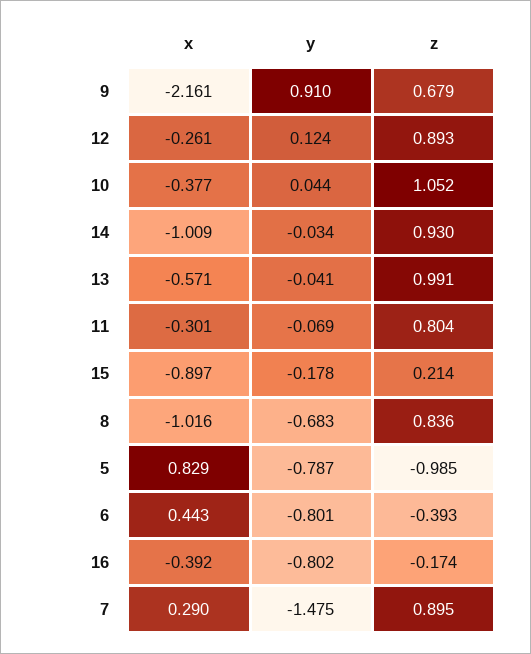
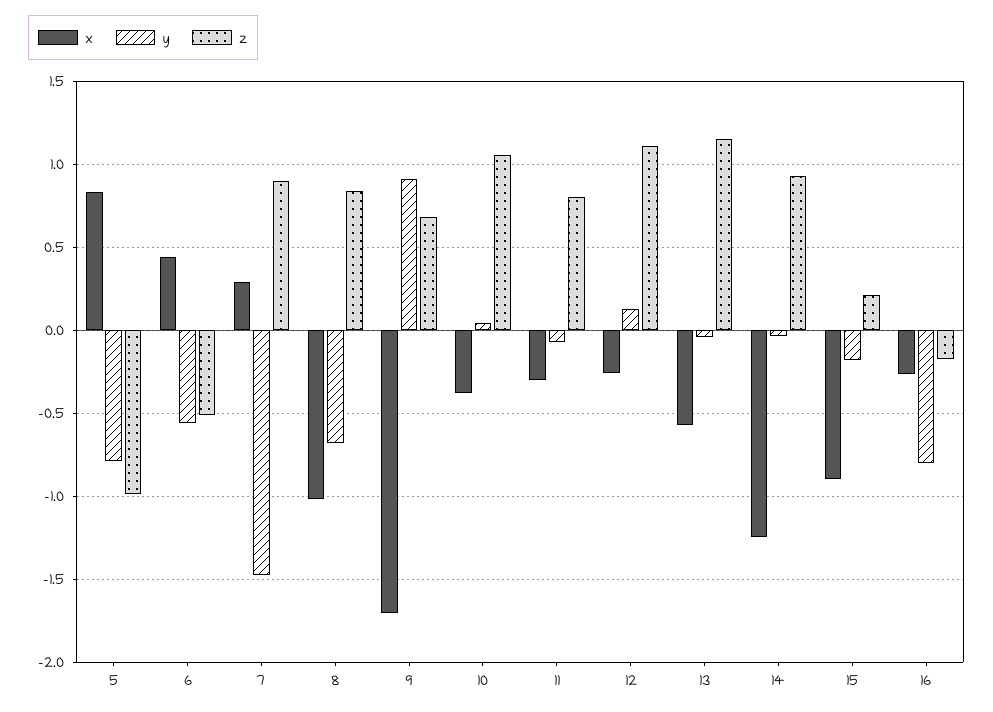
  {
    "x": {
-     "9": -2.161,
+     "9": -1.7,
      "12": -0.261,
      "10": -0.377,
-     "14": -1.009,
+     "14": -1.25,
      "13": -0.571,
      "11": -0.301,
      "15": -0.897,
      "8": -1.016,
      "5": 0.829,
      "6": 0.443,
-     "16": -0.392,
+     "16": -0.25,
      "7": 0.29
    },
    "y": {
      "9": 0.91,
      "12": 0.124,
      "10": 0.044,
      "14": -0.034,
      "13": -0.041,
      "11": -0.069,
      "15": -0.178,
      "8": -0.683,
      "5": -0.787,
-     "6": -0.801,
+     "6": -0.55,
      "16": -0.802,
      "7": -1.475
    },
    "z": {
      "9": 0.679,
-     "12": 0.893,
+     "12": 1.1,
      "10": 1.052,
      "14": 0.93,
-     "13": 0.991,
+     "13": 1.15,
      "11": 0.804,
      "15": 0.214,
      "8": 0.836,
      "5": -0.985,
-     "6": -0.393,
+     "6": -0.5,
      "16": -0.174,
      "7": 0.895
    }
  }

